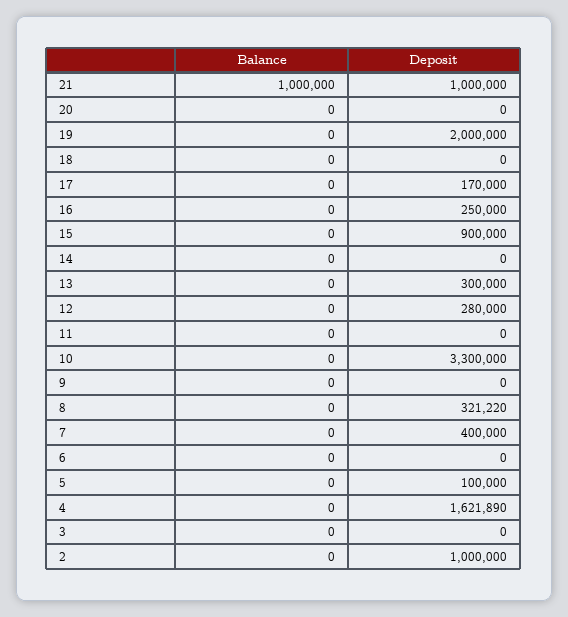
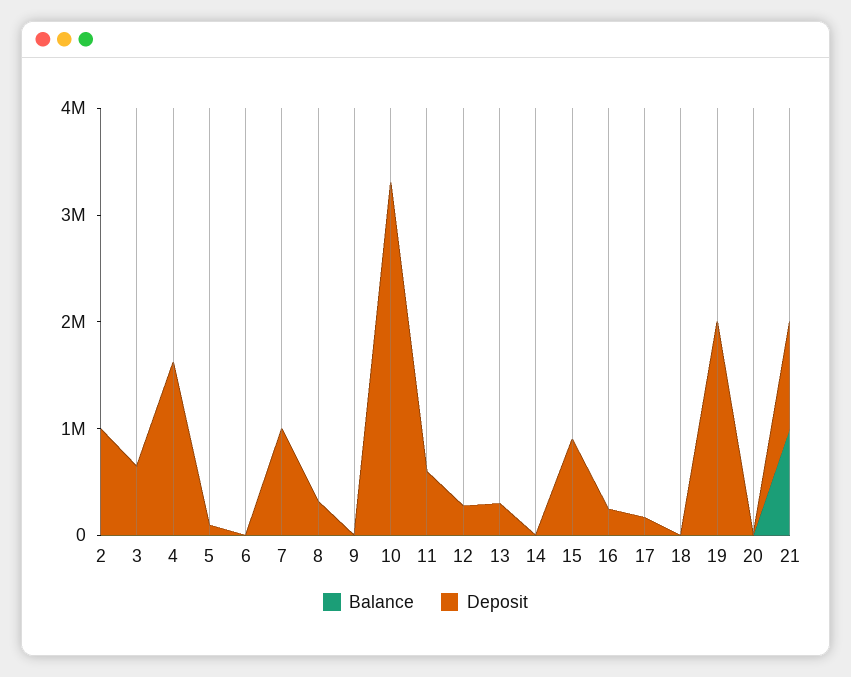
  {
    "Balance": {
      "21": 1000000,
      "20": 0,
      "19": 0,
      "18": 0,
      "17": 0,
      "16": 0,
      "15": 0,
      "14": 0,
      "13": 0,
      "12": 0,
      "11": 0,
      "10": 0,
      "9": 0,
      "8": 0,
      "7": 0,
      "6": 0,
      "5": 0,
      "4": 0,
      "3": 0,
      "2": 0
    },
    "Deposit": {
      "21": 1000000,
      "20": 0,
      "19": 2000000,
      "18": 0,
      "17": 170000,
      "16": 250000,
      "15": 900000,
      "14": 0,
      "13": 300000,
      "12": 280000,
-     "11": 0,
+     "11": 600000,
      "10": 3300000,
      "9": 0,
      "8": 321220,
-     "7": 400000,
+     "7": 1000000,
      "6": 0,
      "5": 100000,
      "4": 1621890,
-     "3": 0,
+     "3": 600000,
      "2": 1000000
    }
  }

